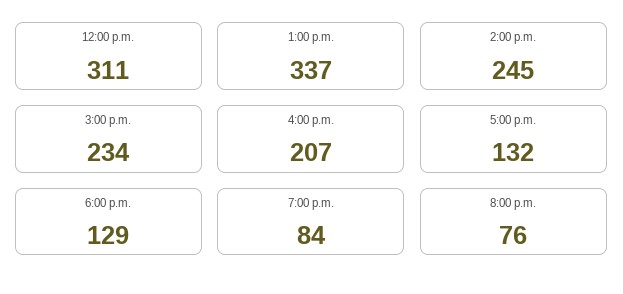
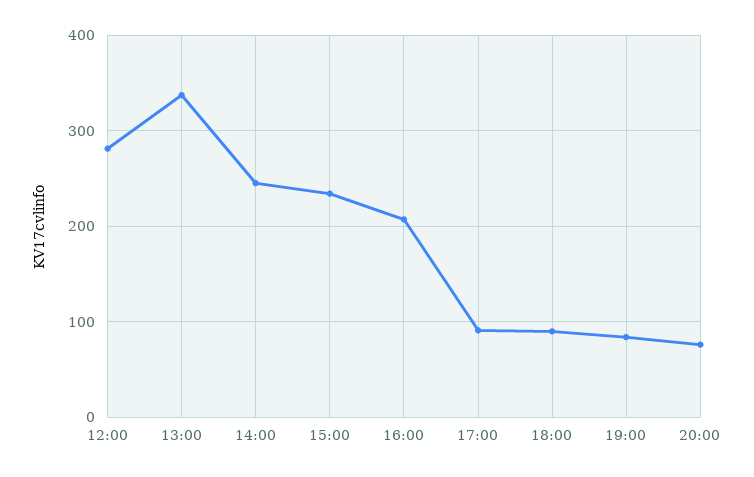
  {
-   "12:00 p.m.": 311,
+   "12:00 p.m.": 280,
    "1:00 p.m.": 337,
    "2:00 p.m.": 245,
    "3:00 p.m.": 234,
    "4:00 p.m.": 207,
-   "5:00 p.m.": 132,
+   "5:00 p.m.": 90,
-   "6:00 p.m.": 129,
+   "6:00 p.m.": 90,
    "7:00 p.m.": 84,
    "8:00 p.m.": 76
  }

